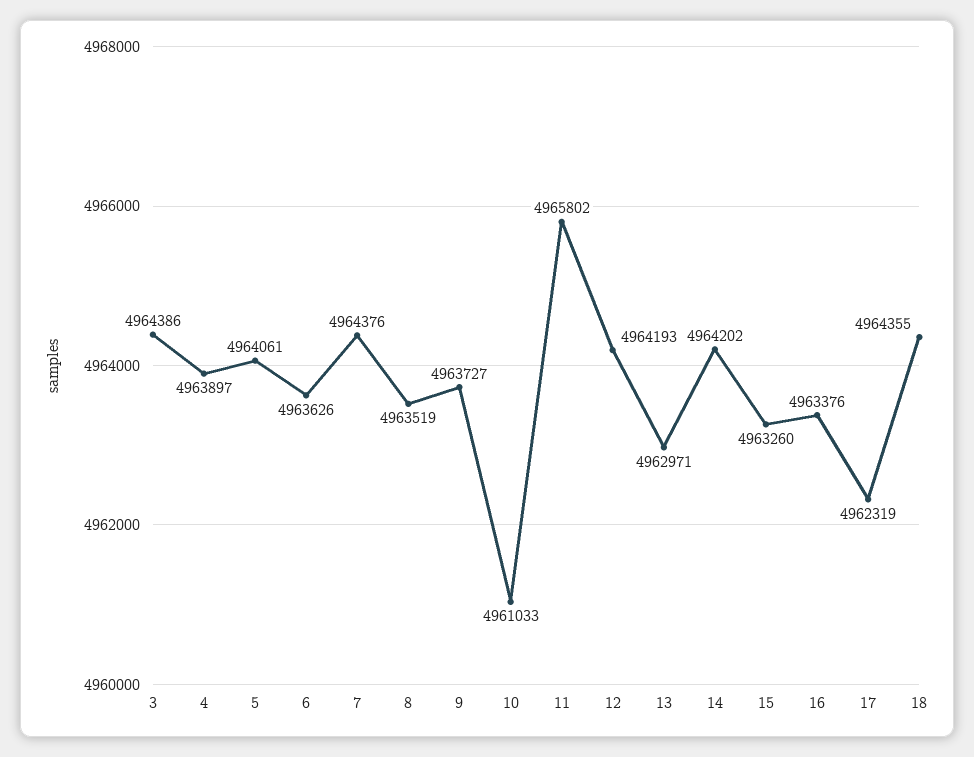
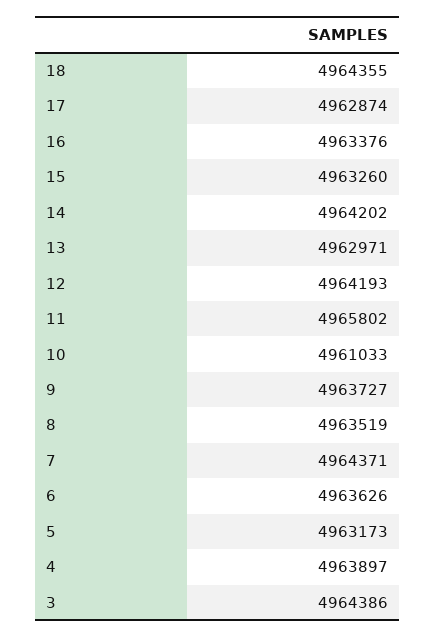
  {
    "3": 4964386,
    "4": 4963897,
-   "5": 4964061,
+   "5": 4963173,
    "6": 4963626,
-   "7": 4964376,
+   "7": 4964371,
    "8": 4963519,
    "9": 4963727,
    "10": 4961033,
    "11": 4965802,
    "12": 4964193,
    "13": 4962971,
    "14": 4964202,
    "15": 4963260,
    "16": 4963376,
-   "17": 4962319,
+   "17": 4962874,
    "18": 4964355
  }

